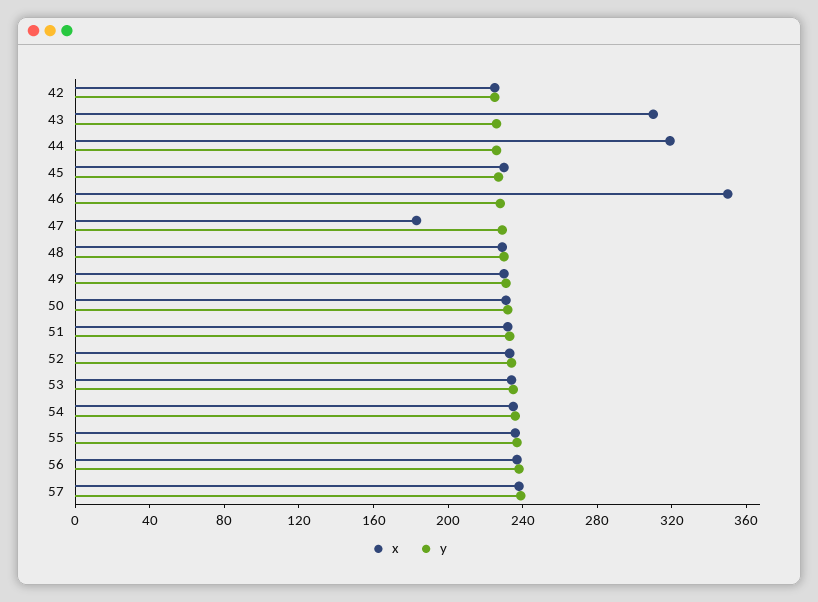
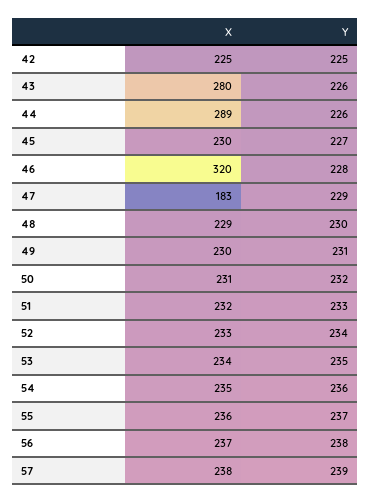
  {
    "x": {
      "42": 225,
-     "43": 310,
+     "43": 280,
-     "44": 320,
+     "44": 289,
      "45": 230,
-     "46": 350,
+     "46": 320,
      "47": 183,
      "48": 229,
      "49": 230,
      "50": 231,
      "51": 232,
      "52": 233,
      "53": 234,
      "54": 235,
      "55": 236,
      "56": 237,
      "57": 238
    },
    "y": {
      "42": 225,
      "43": 226,
      "44": 226,
      "45": 227,
      "46": 228,
      "47": 229,
      "48": 230,
      "49": 231,
      "50": 232,
      "51": 233,
      "52": 234,
      "53": 235,
      "54": 236,
      "55": 237,
      "56": 238,
      "57": 239
    }
  }

